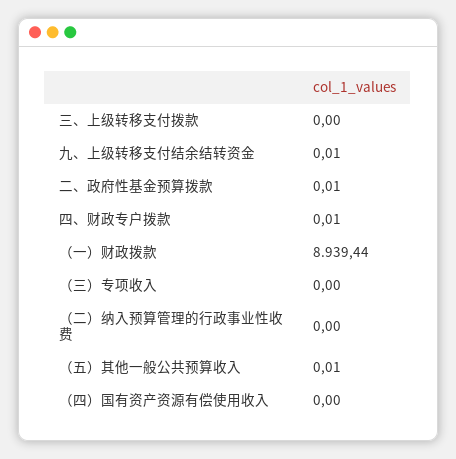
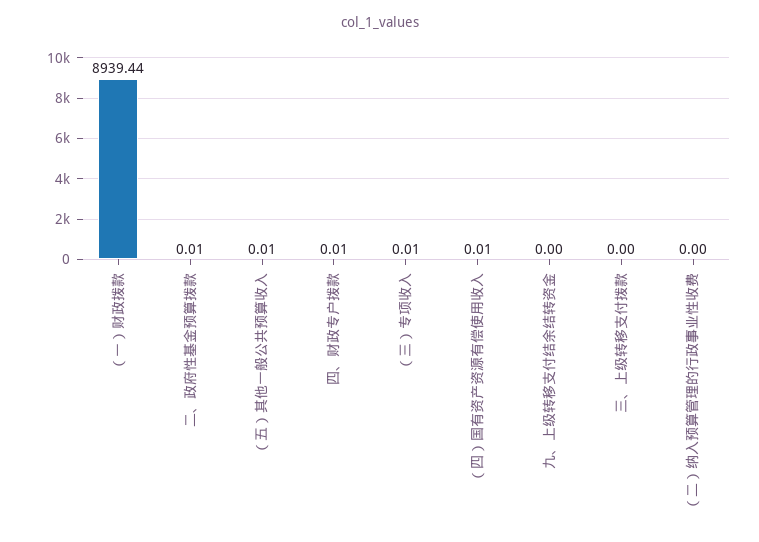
  {
    "三、上级转移支付拨款": 0,
-   "九、上级转移支付结余结转资金": 0.01,
+   "九、上级转移支付结余结转资金": 0,
    "二、政府性基金预算拨款": 0.01,
    "四、财政专户拨款": 0.01,
    "（一）财政拨款": 8939.44,
-   "（三）专项收入": 0,
+   "（三）专项收入": 0.01,
    "（二）纳入预算管理的行政事业性收费": 0,
    "（五）其他一般公共预算收入": 0.01,
-   "（四）国有资产资源有偿使用收入": 0
+   "（四）国有资产资源有偿使用收入": 0.01
  }

